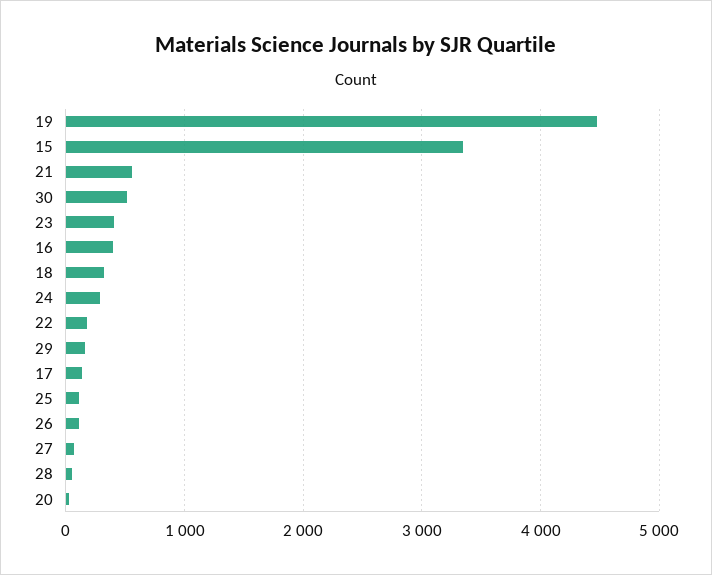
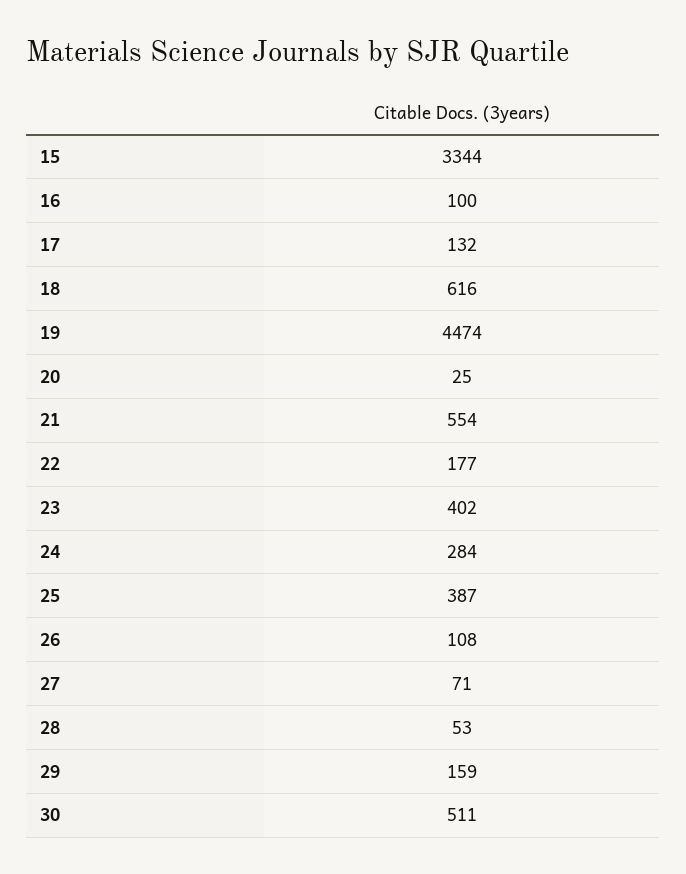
  {
    "19": 4474,
    "15": 3344,
    "21": 554,
    "30": 511,
    "23": 402,
-   "16": 400,
+   "16": 100,
-   "18": 300,
+   "18": 616,
    "24": 284,
    "22": 177,
    "29": 159,
    "17": 132,
-   "25": 100,
+   "25": 387,
    "26": 108,
    "27": 71,
    "28": 53,
    "20": 25
  }

